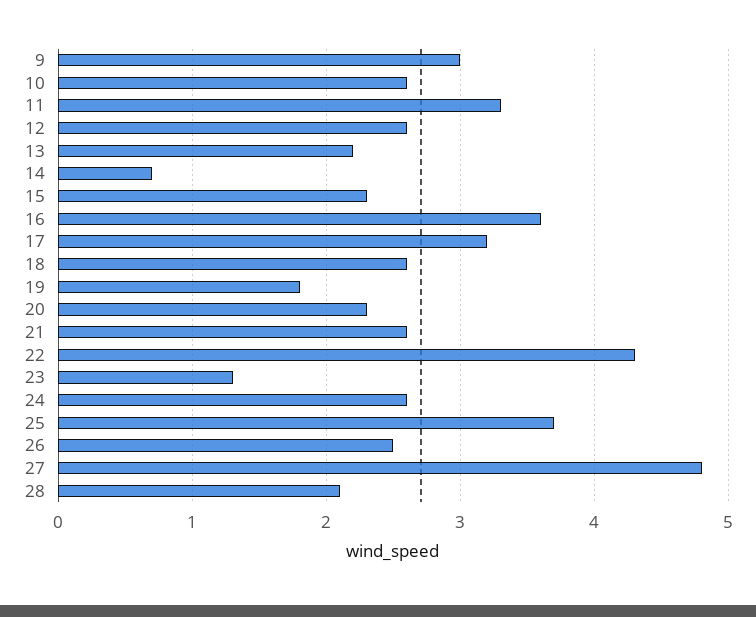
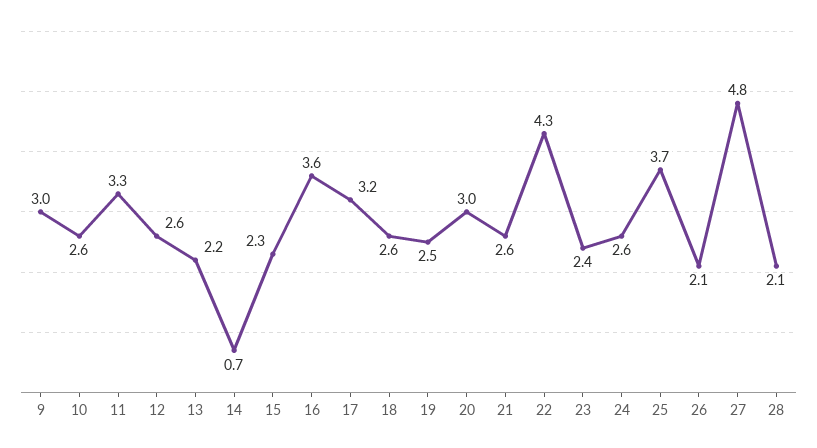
  {
    "9": 3,
    "10": 2.6,
    "11": 3.3,
    "12": 2.6,
    "13": 2.2,
    "14": 0.7,
    "15": 2.3,
    "16": 3.6,
    "17": 3.2,
    "18": 2.6,
-   "19": 1.8,
+   "19": 2.5,
-   "20": 2.3,
+   "20": 3,
    "21": 2.6,
    "22": 4.3,
-   "23": 1.3,
+   "23": 2.4,
    "24": 2.6,
    "25": 3.7,
-   "26": 2.5,
+   "26": 2.1,
    "27": 4.8,
    "28": 2.1
  }

